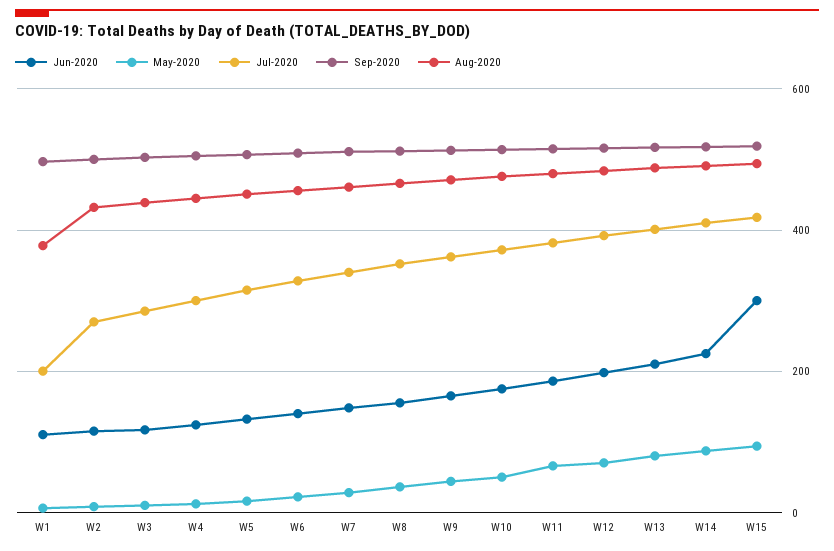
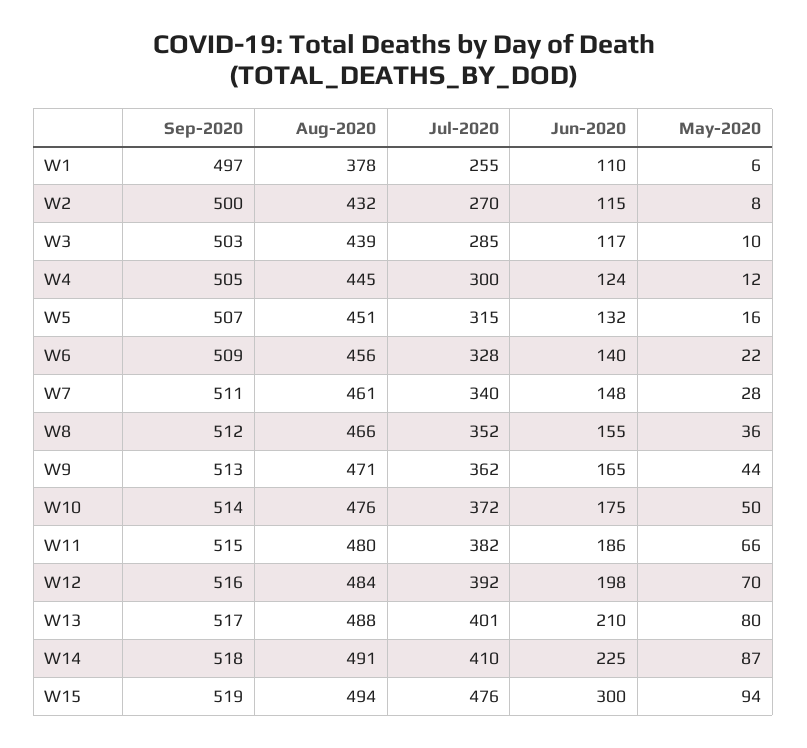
  {
    "Jun-2020": {
      "W1": 110,
      "W2": 115,
      "W3": 117,
      "W4": 124,
      "W5": 132,
      "W6": 140,
      "W7": 148,
      "W8": 155,
      "W9": 165,
      "W10": 175,
      "W11": 186,
      "W12": 198,
      "W13": 210,
      "W14": 225,
      "W15": 300
    },
    "May-2020": {
      "W1": 6,
      "W2": 8,
      "W3": 10,
      "W4": 12,
      "W5": 16,
      "W6": 22,
      "W7": 28,
      "W8": 36,
      "W9": 44,
      "W10": 50,
      "W11": 66,
      "W12": 70,
      "W13": 80,
      "W14": 87,
      "W15": 94
    },
    "Jul-2020": {
-     "W1": 200,
+     "W1": 255,
      "W2": 270,
      "W3": 285,
      "W4": 300,
      "W5": 315,
      "W6": 328,
      "W7": 340,
      "W8": 352,
      "W9": 362,
      "W10": 372,
      "W11": 382,
      "W12": 392,
      "W13": 401,
      "W14": 410,
-     "W15": 420
+     "W15": 476
    },
    "Sep-2020": {
      "W1": 497,
      "W2": 500,
      "W3": 503,
      "W4": 505,
      "W5": 507,
      "W6": 509,
      "W7": 511,
      "W8": 512,
      "W9": 513,
      "W10": 514,
      "W11": 515,
      "W12": 516,
      "W13": 517,
      "W14": 518,
      "W15": 519
    },
    "Aug-2020": {
      "W1": 378,
      "W2": 432,
      "W3": 439,
      "W4": 445,
      "W5": 451,
      "W6": 456,
      "W7": 461,
      "W8": 466,
      "W9": 471,
      "W10": 476,
      "W11": 480,
      "W12": 484,
      "W13": 488,
      "W14": 491,
      "W15": 494
    }
  }

